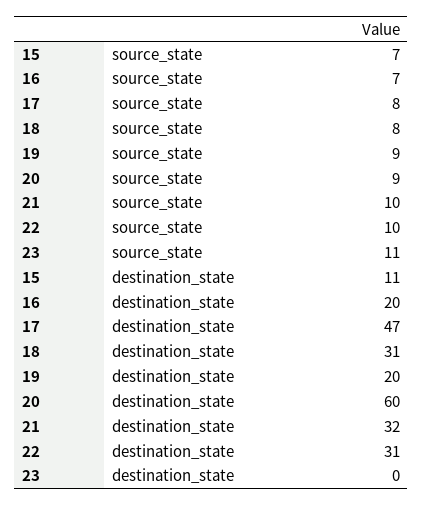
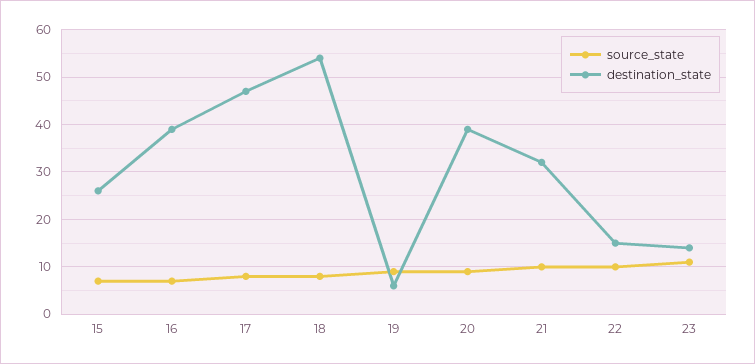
  {
    "source_state": {
      "15": 7,
      "16": 7,
      "17": 8,
      "18": 8,
      "19": 9,
      "20": 9,
      "21": 10,
      "22": 10,
      "23": 11
    },
    "destination_state": {
-     "15": 11,
+     "15": 25,
-     "16": 20,
+     "16": 40,
      "17": 47,
-     "18": 31,
+     "18": 55,
-     "19": 20,
+     "19": 5,
-     "20": 60,
+     "20": 40,
      "21": 32,
-     "22": 31,
+     "22": 15,
-     "23": 0
+     "23": 15
    }
  }

